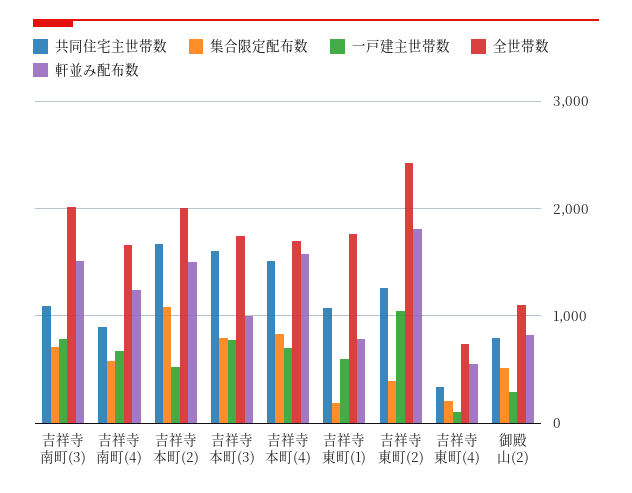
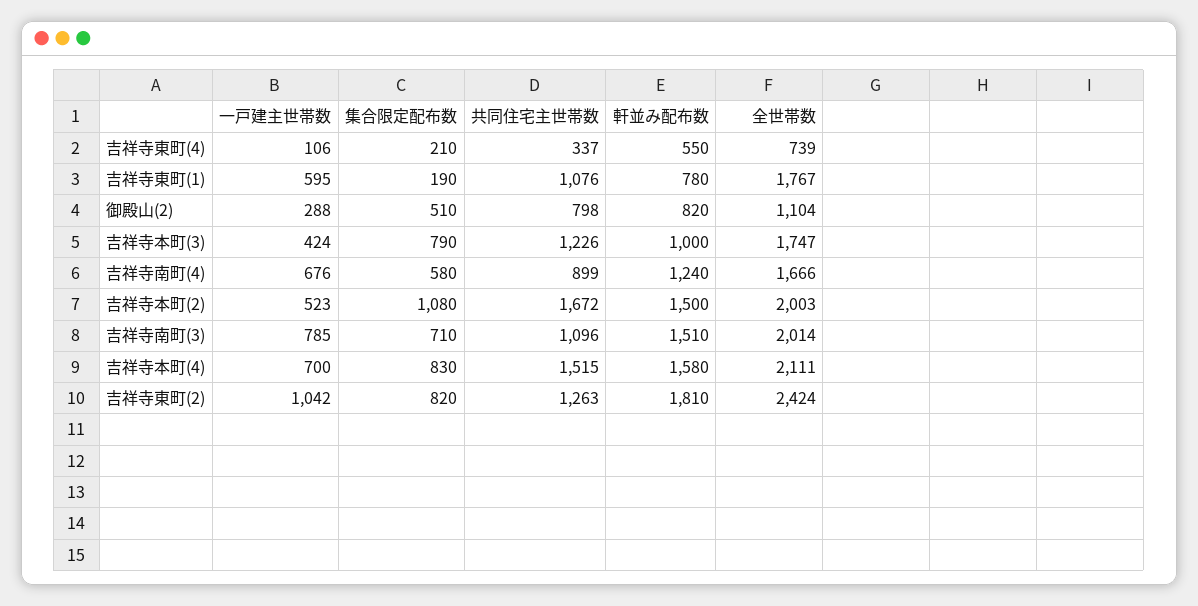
  {
    "共同住宅主世帯数": {
      "吉祥寺南町(3)": 1096,
      "吉祥寺南町(4)": 899,
      "吉祥寺本町(2)": 1672,
-     "吉祥寺本町(3)": 1600,
+     "吉祥寺本町(3)": 1226,
      "吉祥寺本町(4)": 1515,
      "吉祥寺東町(1)": 1076,
      "吉祥寺東町(2)": 1263,
      "吉祥寺東町(4)": 337,
      "御殿山(2)": 798
    },
    "集合限定配布数": {
      "吉祥寺南町(3)": 710,
      "吉祥寺南町(4)": 580,
      "吉祥寺本町(2)": 1080,
      "吉祥寺本町(3)": 790,
      "吉祥寺本町(4)": 830,
      "吉祥寺東町(1)": 190,
-     "吉祥寺東町(2)": 400,
+     "吉祥寺東町(2)": 820,
      "吉祥寺東町(4)": 210,
      "御殿山(2)": 510
    },
    "一戸建主世帯数": {
      "吉祥寺南町(3)": 785,
      "吉祥寺南町(4)": 676,
      "吉祥寺本町(2)": 523,
-     "吉祥寺本町(3)": 800,
+     "吉祥寺本町(3)": 424,
      "吉祥寺本町(4)": 700,
      "吉祥寺東町(1)": 595,
      "吉祥寺東町(2)": 1042,
      "吉祥寺東町(4)": 106,
      "御殿山(2)": 288
    },
    "全世帯数": {
      "吉祥寺南町(3)": 2014,
      "吉祥寺南町(4)": 1666,
      "吉祥寺本町(2)": 2003,
      "吉祥寺本町(3)": 1747,
-     "吉祥寺本町(4)": 1700,
+     "吉祥寺本町(4)": 2111,
      "吉祥寺東町(1)": 1767,
      "吉祥寺東町(2)": 2424,
      "吉祥寺東町(4)": 739,
      "御殿山(2)": 1104
    },
    "軒並み配布数": {
      "吉祥寺南町(3)": 1510,
      "吉祥寺南町(4)": 1240,
      "吉祥寺本町(2)": 1500,
      "吉祥寺本町(3)": 1000,
      "吉祥寺本町(4)": 1580,
      "吉祥寺東町(1)": 780,
      "吉祥寺東町(2)": 1810,
      "吉祥寺東町(4)": 550,
      "御殿山(2)": 820
    }
  }

